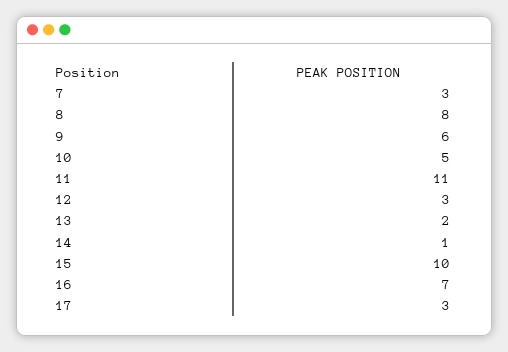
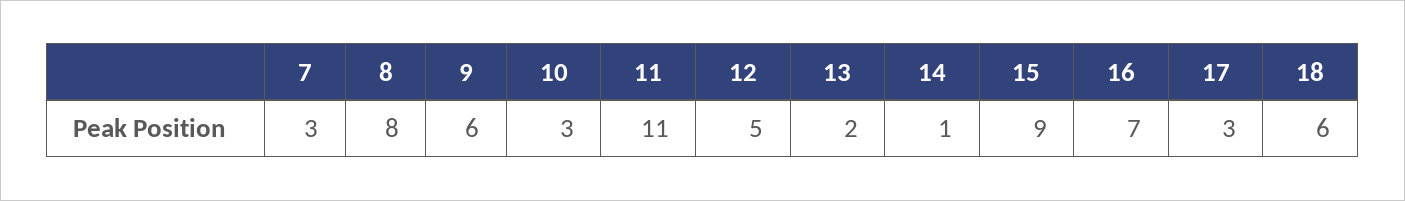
  {
    "7": 3,
    "8": 8,
    "9": 6,
-   "10": 5,
+   "10": 3,
    "11": 11,
-   "12": 3,
+   "12": 5,
    "13": 2,
    "14": 1,
-   "15": 10,
+   "15": 9,
    "16": 7,
-   "17": 3
+   "17": 3,
+   "18": 6
  }

